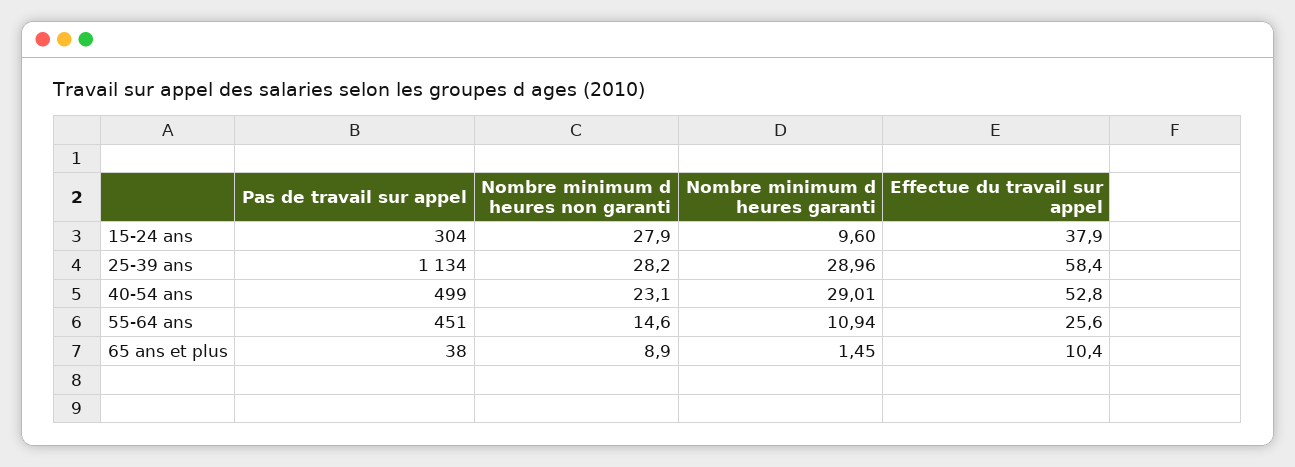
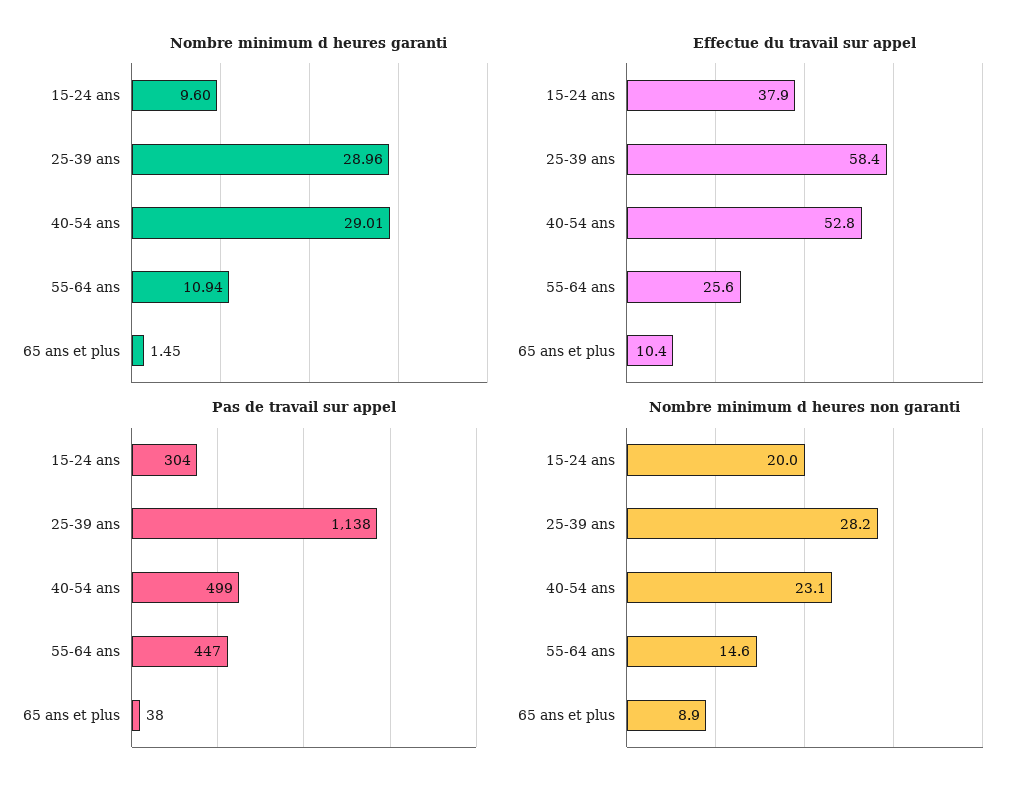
  {
    "Pas de travail sur appel": {
      "15-24 ans": 304,
-     "25-39 ans": 1134,
+     "25-39 ans": 1138,
      "40-54 ans": 499,
-     "55-64 ans": 451,
+     "55-64 ans": 447,
      "65 ans et plus": 38
    },
    "Nombre minimum d heures non garanti": {
-     "15-24 ans": 27.9,
+     "15-24 ans": 20,
      "25-39 ans": 28.2,
      "40-54 ans": 23.1,
      "55-64 ans": 14.6,
      "65 ans et plus": 8.9
    },
    "Nombre minimum d heures garanti": {
      "15-24 ans": 9.6,
      "25-39 ans": 28.96,
      "40-54 ans": 29.01,
      "55-64 ans": 10.94,
      "65 ans et plus": 1.45
    },
    "Effectue du travail sur appel": {
      "15-24 ans": 37.9,
      "25-39 ans": 58.4,
      "40-54 ans": 52.8,
      "55-64 ans": 25.6,
      "65 ans et plus": 10.4
    }
  }

